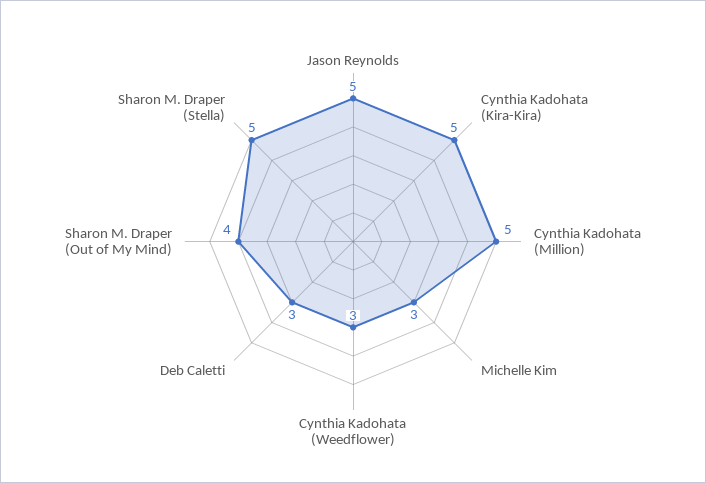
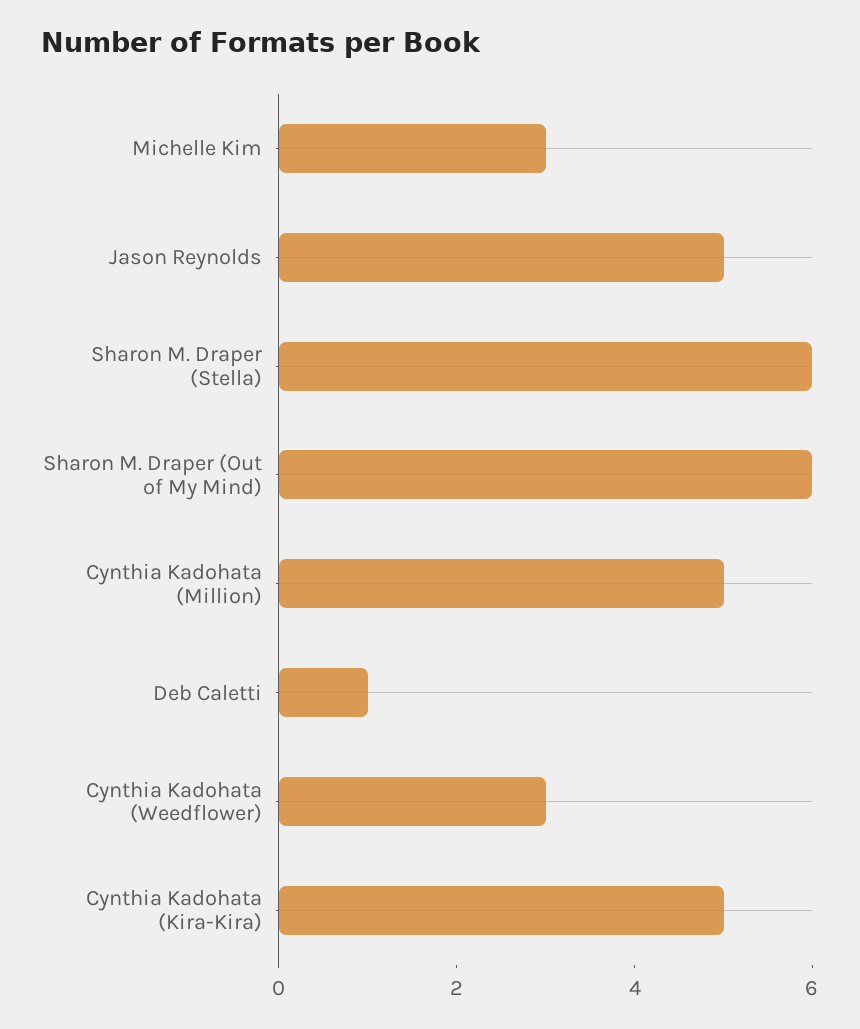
  {
    "Jason Reynolds": 5,
    "Cynthia Kadohata (Kira-Kira)": 5,
    "Cynthia Kadohata (Million)": 5,
    "Michelle Kim": 3,
    "Cynthia Kadohata (Weedflower)": 3,
-   "Deb Caletti": 3,
+   "Deb Caletti": 1,
-   "Sharon M. Draper (Out of My Mind)": 4,
+   "Sharon M. Draper (Out of My Mind)": 6,
-   "Sharon M. Draper (Stella)": 5
+   "Sharon M. Draper (Stella)": 6
  }

